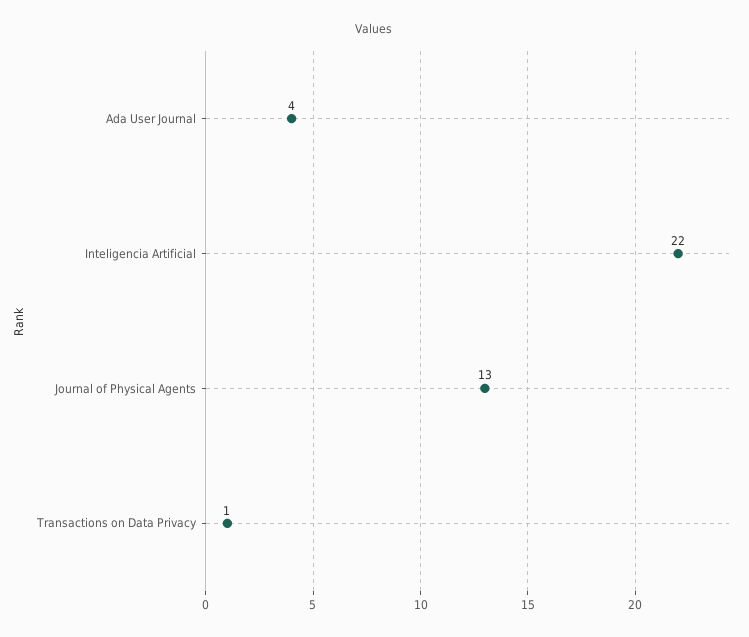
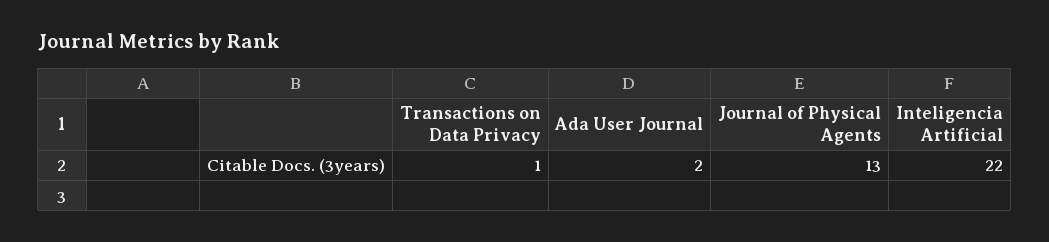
  {
-   "Ada User Journal": 4,
+   "Ada User Journal": 2,
    "Inteligencia Artificial": 22,
    "Journal of Physical Agents": 13,
    "Transactions on Data Privacy": 1
  }

